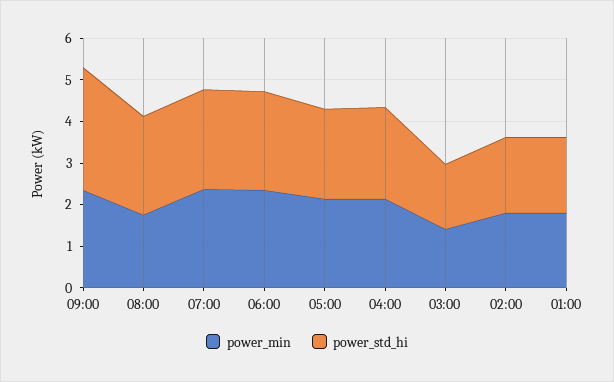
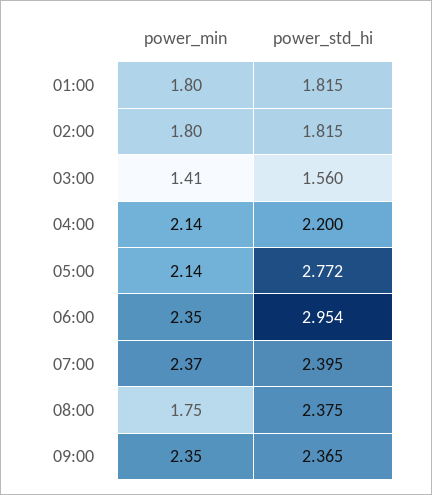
  {
    "power_min": {
      "09:00": 2.35,
      "08:00": 1.75,
      "07:00": 2.37,
      "06:00": 2.35,
      "05:00": 2.14,
      "04:00": 2.14,
      "03:00": 1.41,
      "02:00": 1.8,
      "01:00": 1.8
    },
    "power_std_hi": {
-     "09:00": 3,
+     "09:00": 2.365,
      "08:00": 2.375,
      "07:00": 2.395,
-     "06:00": 2.4,
+     "06:00": 2.954,
-     "05:00": 2.2,
+     "05:00": 2.772,
      "04:00": 2.2,
      "03:00": 1.56,
      "02:00": 1.815,
      "01:00": 1.815
    }
  }

